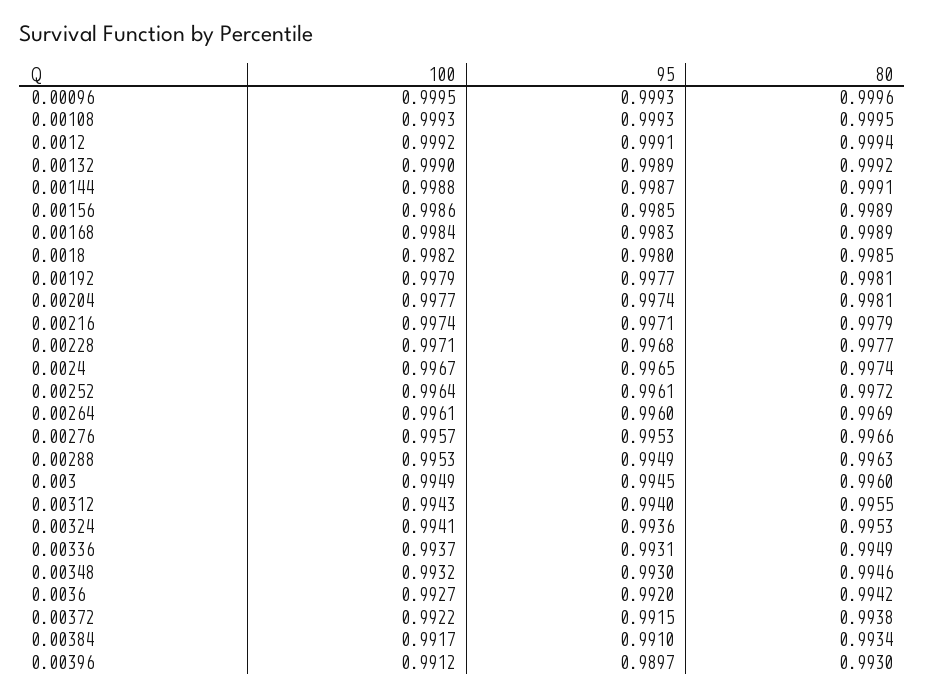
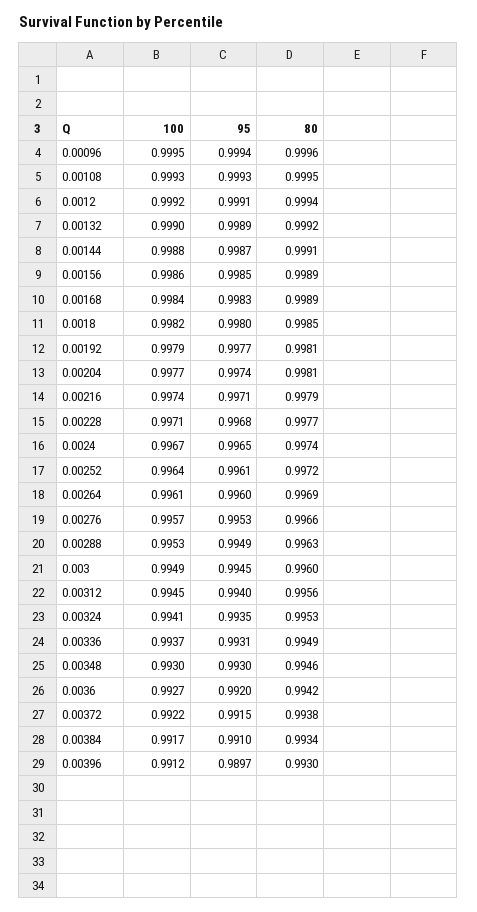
  {
    "100": {
      "0.00096": 0.9995,
      "0.00108": 0.9993,
      "0.0012": 0.9992,
      "0.00132": 0.999,
      "0.00144": 0.9988,
      "0.00156": 0.9986,
      "0.00168": 0.9984,
      "0.0018": 0.9982,
      "0.00192": 0.9979,
      "0.00204": 0.9977,
      "0.00216": 0.9974,
      "0.00228": 0.9971,
      "0.0024": 0.9967,
      "0.00252": 0.9964,
      "0.00264": 0.9961,
      "0.00276": 0.9957,
      "0.00288": 0.9953,
      "0.003": 0.9949,
-     "0.00312": 0.9943,
+     "0.00312": 0.9945,
      "0.00324": 0.9941,
      "0.00336": 0.9937,
-     "0.00348": 0.9932,
+     "0.00348": 0.993,
      "0.0036": 0.9927,
      "0.00372": 0.9922,
      "0.00384": 0.9917,
      "0.00396": 0.9912
    },
    "95": {
-     "0.00096": 0.9993,
+     "0.00096": 0.9994,
      "0.00108": 0.9993,
      "0.0012": 0.9991,
      "0.00132": 0.9989,
      "0.00144": 0.9987,
      "0.00156": 0.9985,
      "0.00168": 0.9983,
      "0.0018": 0.998,
      "0.00192": 0.9977,
      "0.00204": 0.9974,
      "0.00216": 0.9971,
      "0.00228": 0.9968,
      "0.0024": 0.9965,
      "0.00252": 0.9961,
      "0.00264": 0.996,
      "0.00276": 0.9953,
      "0.00288": 0.9949,
      "0.003": 0.9945,
      "0.00312": 0.994,
-     "0.00324": 0.9936,
+     "0.00324": 0.9935,
      "0.00336": 0.9931,
      "0.00348": 0.993,
      "0.0036": 0.992,
      "0.00372": 0.9915,
      "0.00384": 0.991,
      "0.00396": 0.9897
    },
    "80": {
      "0.00096": 0.9996,
      "0.00108": 0.9995,
      "0.0012": 0.9994,
      "0.00132": 0.9992,
      "0.00144": 0.9991,
      "0.00156": 0.9989,
      "0.00168": 0.9989,
      "0.0018": 0.9985,
      "0.00192": 0.9981,
      "0.00204": 0.9981,
      "0.00216": 0.9979,
      "0.00228": 0.9977,
      "0.0024": 0.9974,
      "0.00252": 0.9972,
      "0.00264": 0.9969,
      "0.00276": 0.9966,
      "0.00288": 0.9963,
      "0.003": 0.996,
-     "0.00312": 0.9955,
+     "0.00312": 0.9956,
      "0.00324": 0.9953,
      "0.00336": 0.9949,
      "0.00348": 0.9946,
      "0.0036": 0.9942,
      "0.00372": 0.9938,
      "0.00384": 0.9934,
      "0.00396": 0.993
    }
  }

